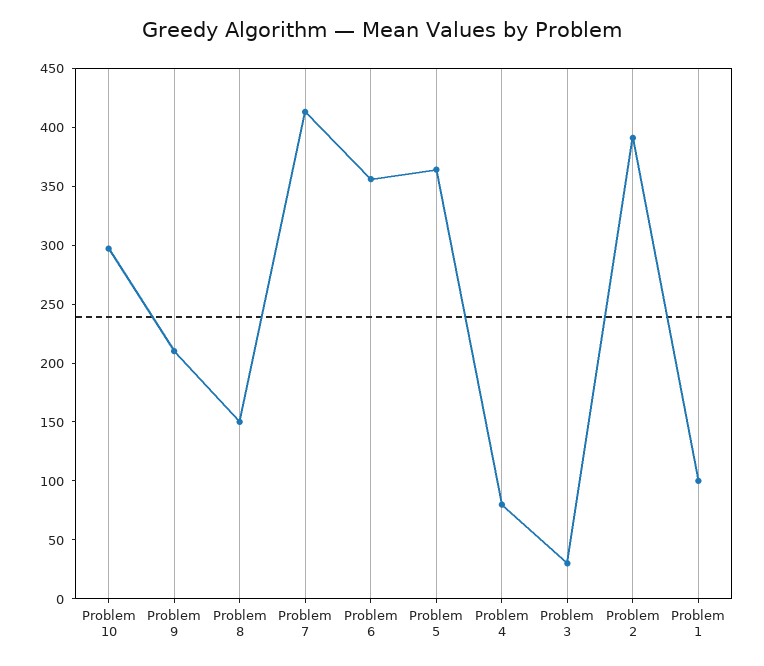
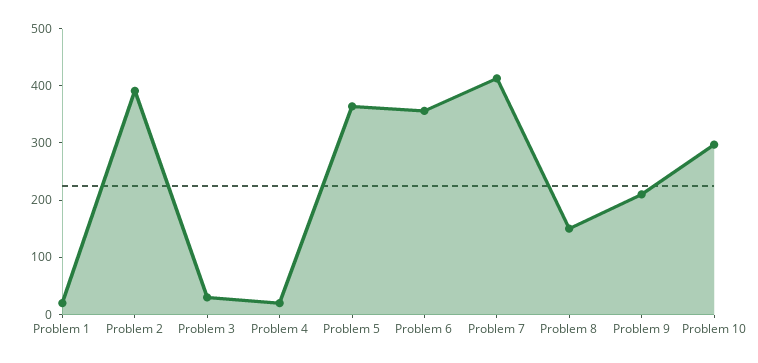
  {
    "Problem 10": 300,
    "Problem 9": 210,
    "Problem 8": 150,
    "Problem 7": 410,
    "Problem 6": 360,
    "Problem 5": 360,
-   "Problem 4": 80,
+   "Problem 4": 20,
    "Problem 3": 30,
    "Problem 2": 390,
-   "Problem 1": 100
+   "Problem 1": 20
  }

